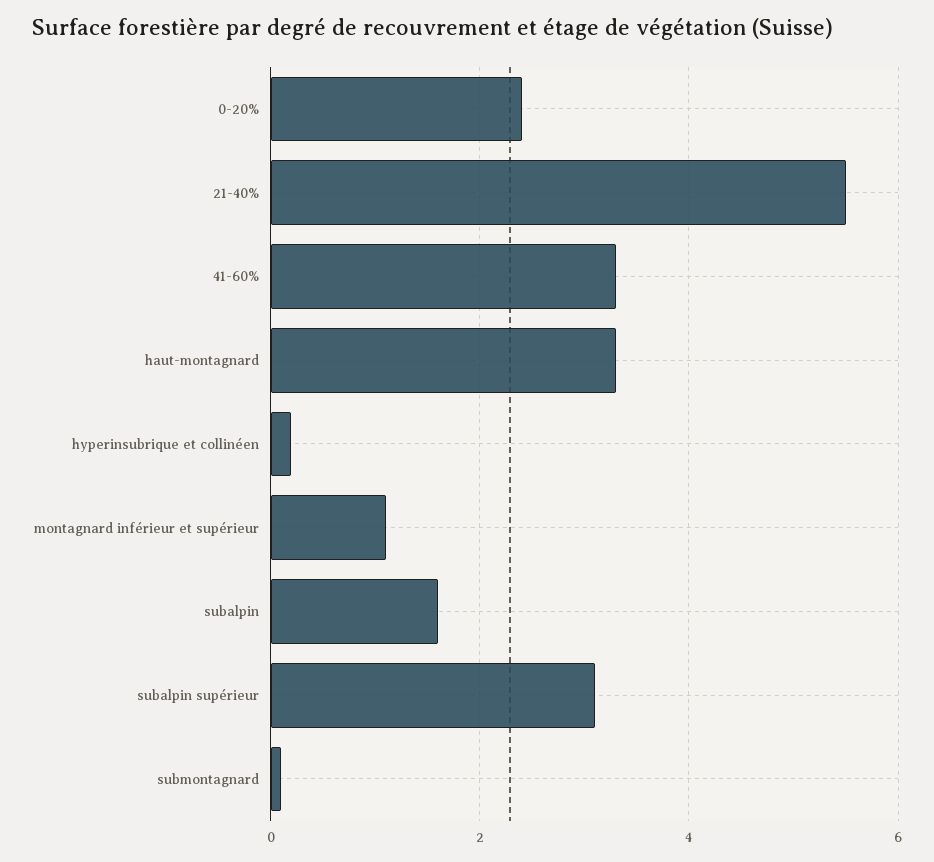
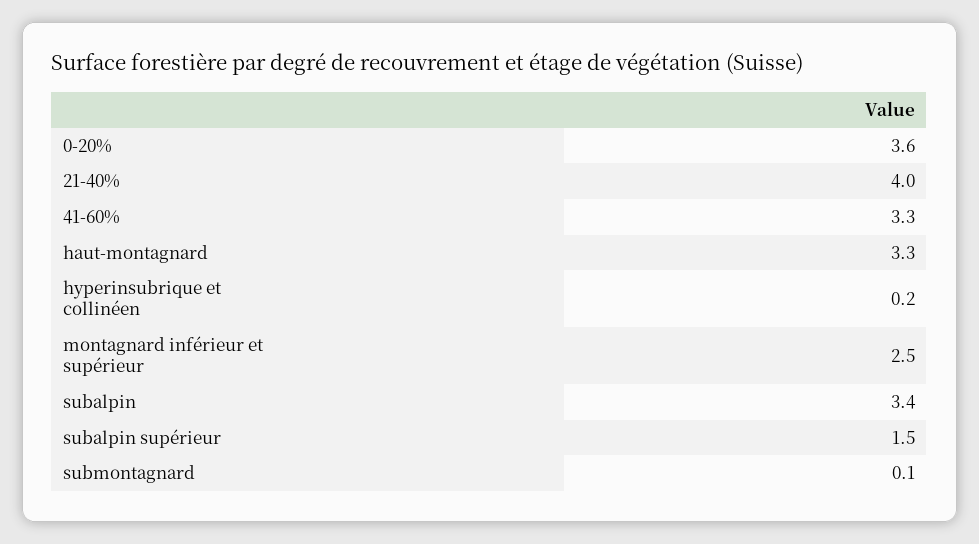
  {
-   "0-20%": 2.5,
+   "0-20%": 3.6,
-   "21-40%": 5.5,
+   "21-40%": 4,
    "41-60%": 3.3,
    "haut-montagnard": 3.3,
    "hyperinsubrique et collinéen": 0.2,
-   "montagnard inférieur et supérieur": 1,
+   "montagnard inférieur et supérieur": 2.5,
-   "subalpin": 1.5,
+   "subalpin": 3.4,
-   "subalpin supérieur": 3,
+   "subalpin supérieur": 1.5,
    "submontagnard": 0.1
  }

